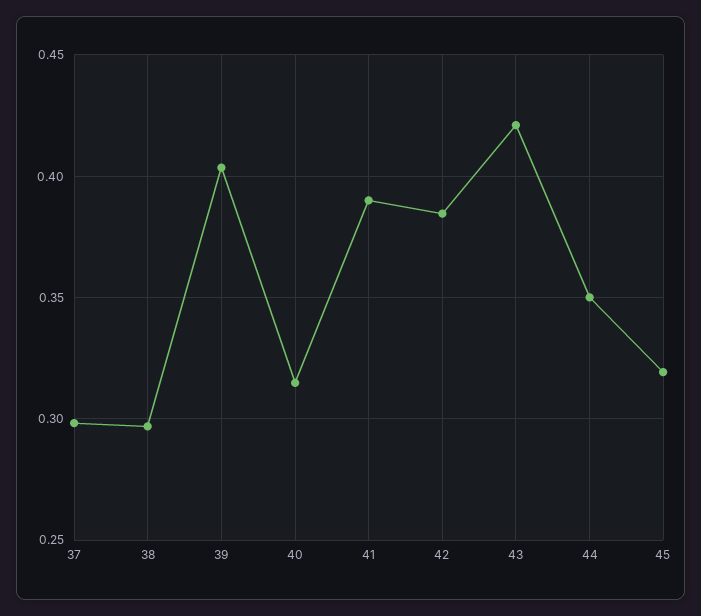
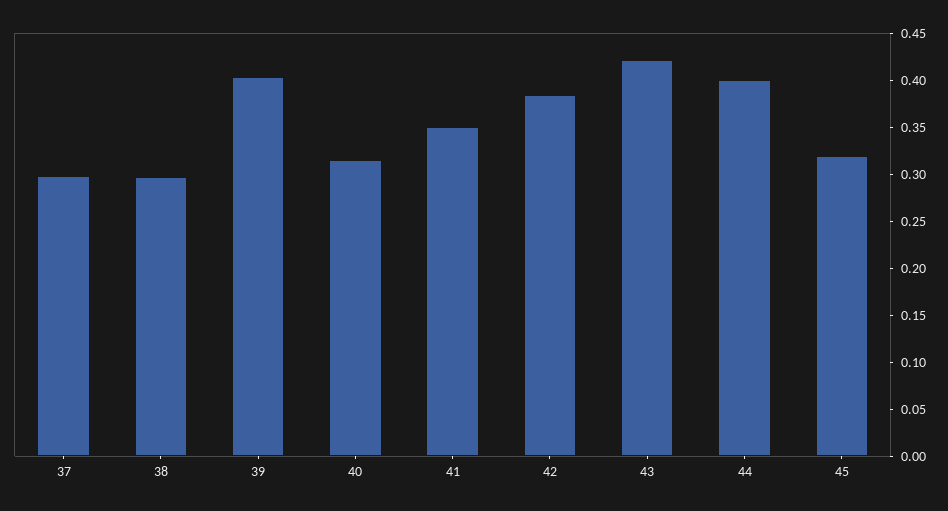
  {
    "37": 0.3,
    "38": 0.295,
    "39": 0.405,
    "40": 0.315,
-   "41": 0.39,
+   "41": 0.35,
    "42": 0.385,
    "43": 0.42,
-   "44": 0.35,
+   "44": 0.4,
    "45": 0.32
  }

